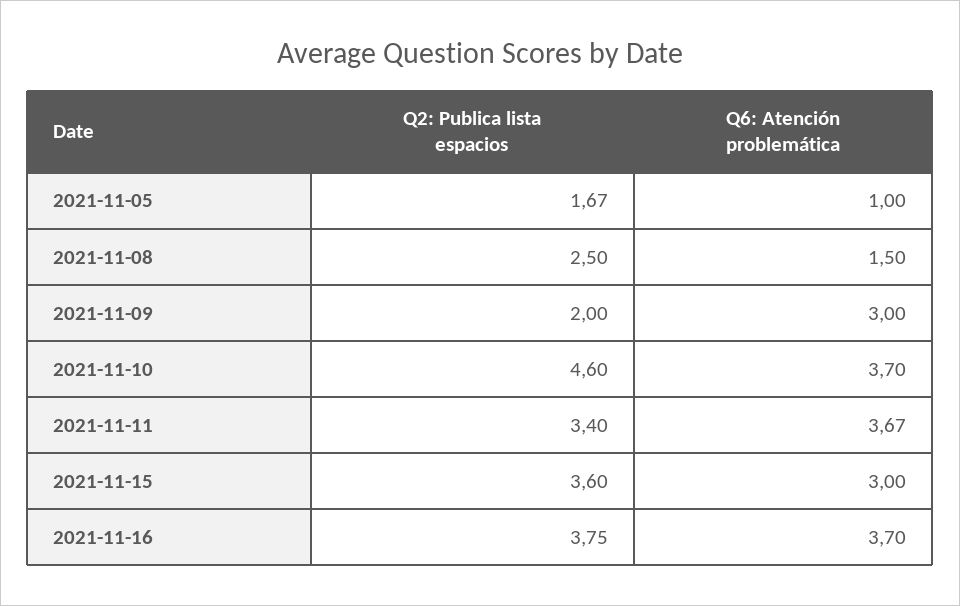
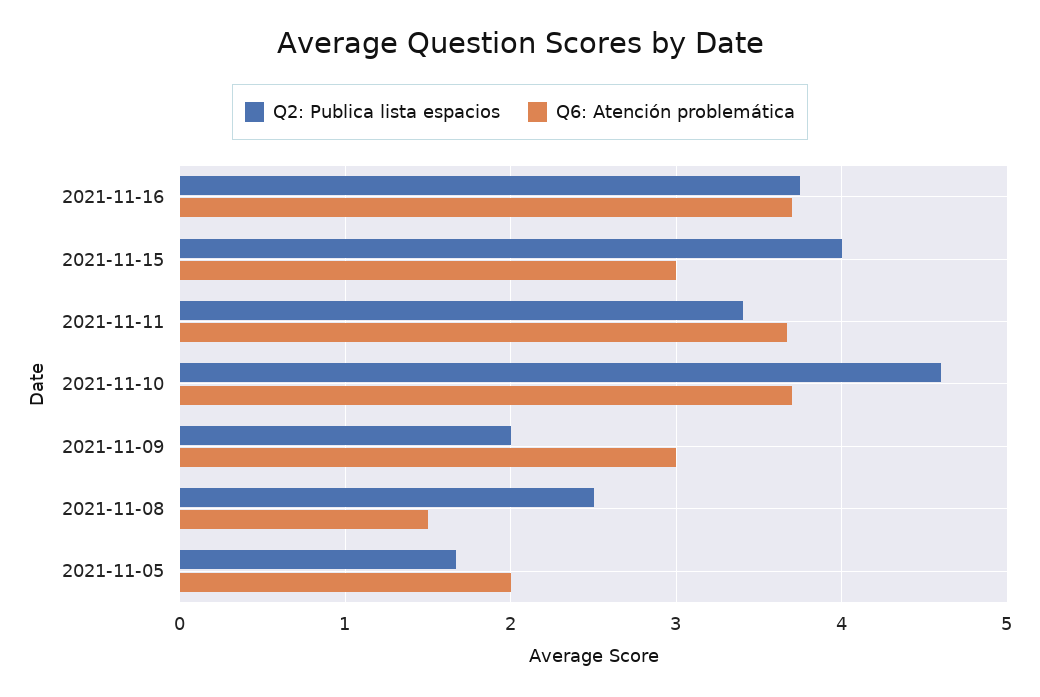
  {
    "Q2: Publica lista espacios": {
      "2021-11-05": 1.67,
      "2021-11-08": 2.5,
      "2021-11-09": 2,
      "2021-11-10": 4.6,
      "2021-11-11": 3.4,
-     "2021-11-15": 3.6,
+     "2021-11-15": 4,
      "2021-11-16": 3.75
    },
    "Q6: Atención problemática": {
-     "2021-11-05": 1,
+     "2021-11-05": 2,
      "2021-11-08": 1.5,
      "2021-11-09": 3,
      "2021-11-10": 3.7,
      "2021-11-11": 3.67,
      "2021-11-15": 3,
      "2021-11-16": 3.7
    }
  }

